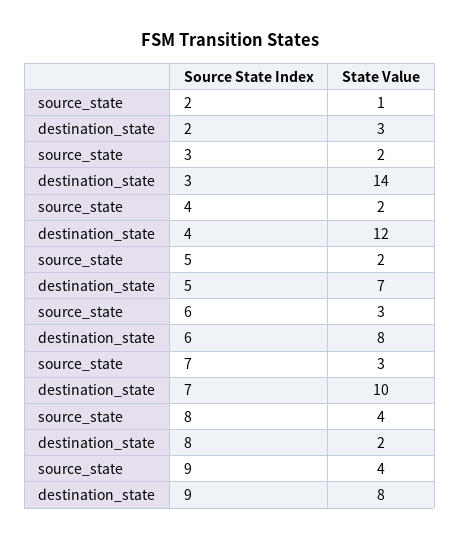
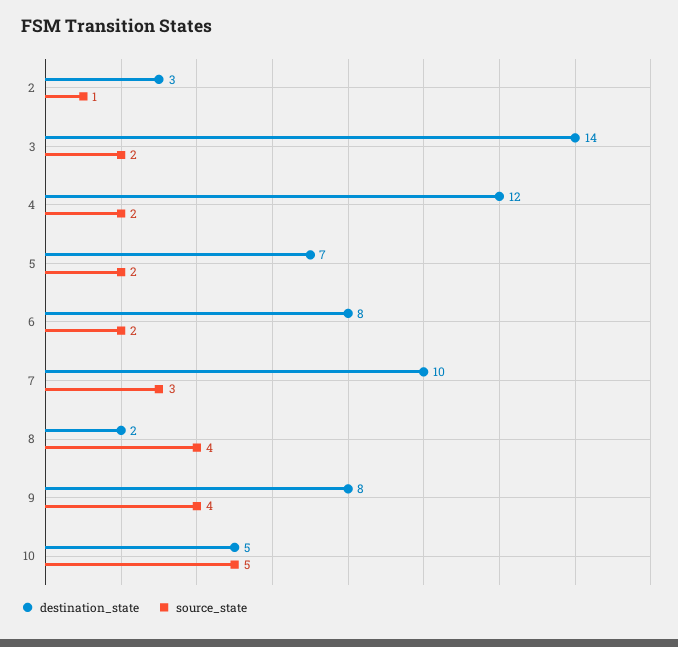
  {
    "source_state": {
      "2": 1,
      "3": 2,
      "4": 2,
      "5": 2,
-     "6": 3,
+     "6": 2,
      "7": 3,
      "8": 4,
-     "9": 4
+     "9": 4,
+     "10": 5
    },
    "destination_state": {
      "2": 3,
      "3": 14,
      "4": 12,
      "5": 7,
      "6": 8,
      "7": 10,
      "8": 2,
-     "9": 8
+     "9": 8,
+     "10": 5
    }
  }

